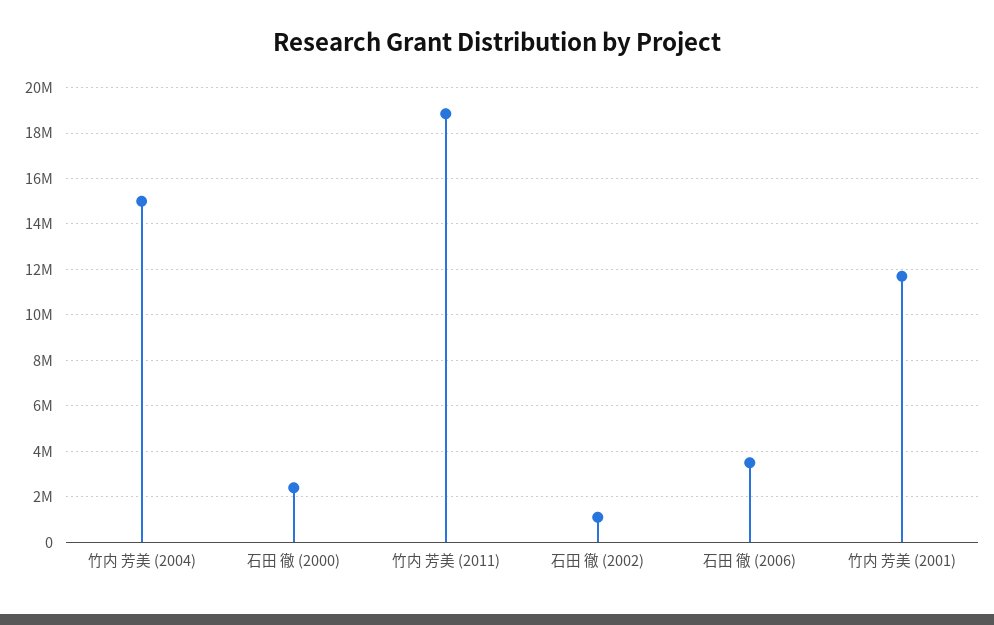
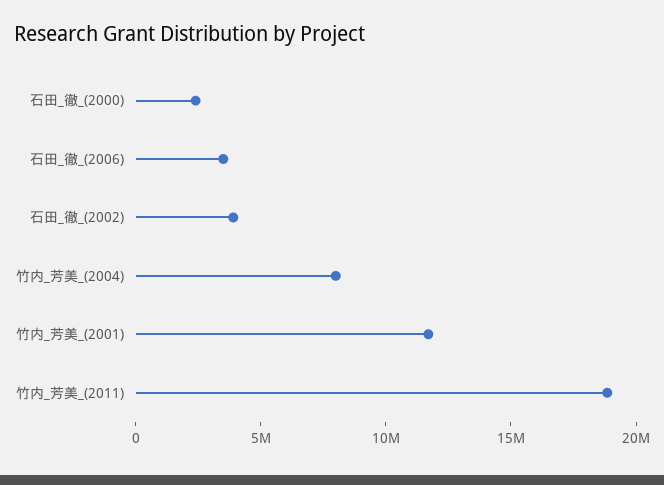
  {
-   "竹内 芳美 (2004)": 15000000,
+   "竹内 芳美 (2004)": 8000000,
    "石田 徹 (2000)": 2500000,
    "竹内 芳美 (2011)": 19000000,
-   "石田 徹 (2002)": 1000000,
+   "石田 徹 (2002)": 4000000,
    "石田 徹 (2006)": 3500000,
    "竹内 芳美 (2001)": 11500000
  }

